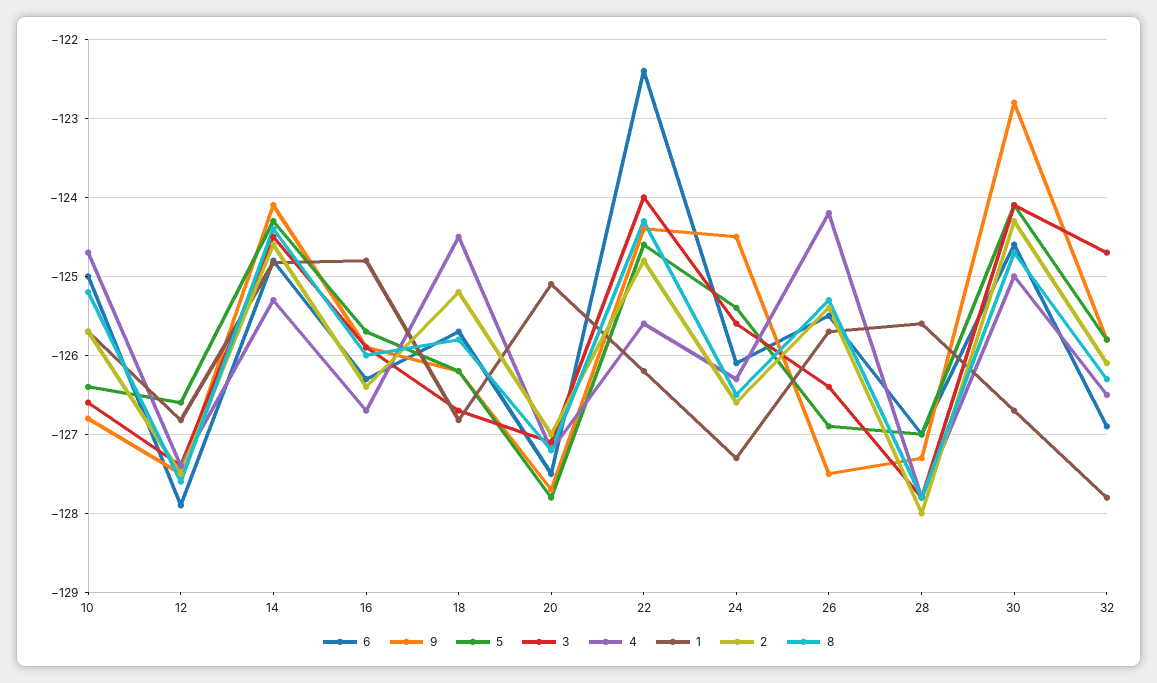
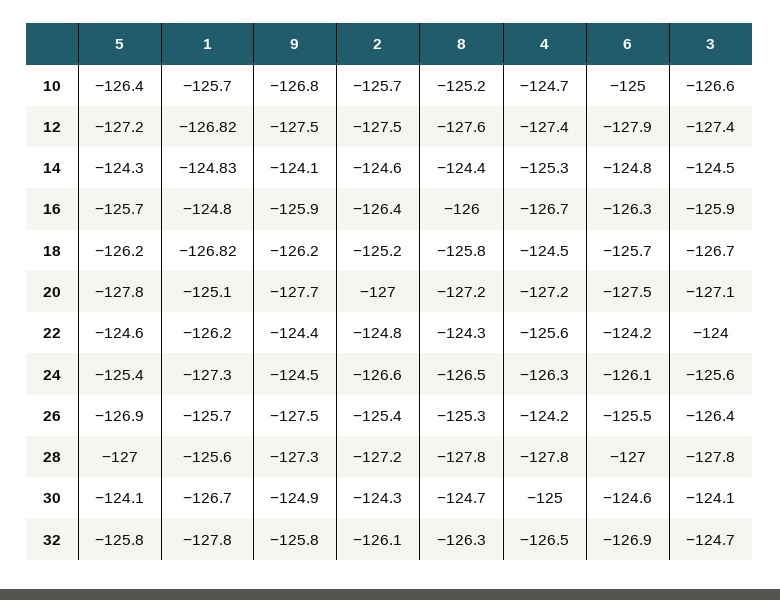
  {
    "6": {
      "10": -125,
      "12": -127.9,
      "14": -124.8,
      "16": -126.3,
      "18": -125.7,
      "20": -127.5,
-     "22": -122.4,
+     "22": -124.2,
      "24": -126.1,
      "26": -125.5,
      "28": -127,
      "30": -124.6,
      "32": -126.9
    },
    "9": {
      "10": -126.8,
      "12": -127.5,
      "14": -124.1,
      "16": -125.9,
      "18": -126.2,
      "20": -127.7,
      "22": -124.4,
      "24": -124.5,
      "26": -127.5,
      "28": -127.3,
-     "30": -122.8,
+     "30": -124.9,
      "32": -125.8
    },
    "5": {
      "10": -126.4,
-     "12": -126.6,
+     "12": -127.2,
      "14": -124.3,
      "16": -125.7,
      "18": -126.2,
      "20": -127.8,
      "22": -124.6,
      "24": -125.4,
      "26": -126.9,
      "28": -127,
      "30": -124.1,
      "32": -125.8
    },
    "3": {
      "10": -126.6,
      "12": -127.4,
      "14": -124.5,
      "16": -125.9,
      "18": -126.7,
      "20": -127.1,
      "22": -124,
      "24": -125.6,
      "26": -126.4,
      "28": -127.8,
      "30": -124.1,
      "32": -124.7
    },
    "4": {
      "10": -124.7,
      "12": -127.4,
      "14": -125.3,
      "16": -126.7,
      "18": -124.5,
      "20": -127.2,
      "22": -125.6,
      "24": -126.3,
      "26": -124.2,
      "28": -127.8,
      "30": -125,
      "32": -126.5
    },
    "1": {
      "10": -125.7,
      "12": -126.82,
      "14": -124.83,
      "16": -124.8,
      "18": -126.82,
      "20": -125.1,
      "22": -126.2,
      "24": -127.3,
      "26": -125.7,
      "28": -125.6,
      "30": -126.7,
      "32": -127.8
    },
    "2": {
      "10": -125.7,
      "12": -127.5,
      "14": -124.6,
      "16": -126.4,
      "18": -125.2,
      "20": -127,
      "22": -124.8,
      "24": -126.6,
      "26": -125.4,
-     "28": -128,
+     "28": -127.2,
      "30": -124.3,
      "32": -126.1
    },
    "8": {
      "10": -125.2,
      "12": -127.6,
      "14": -124.4,
      "16": -126,
      "18": -125.8,
      "20": -127.2,
      "22": -124.3,
      "24": -126.5,
      "26": -125.3,
      "28": -127.8,
      "30": -124.7,
      "32": -126.3
    }
  }

